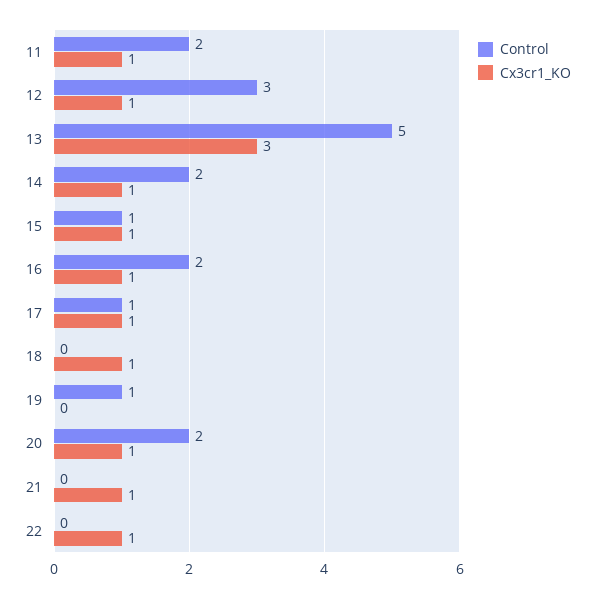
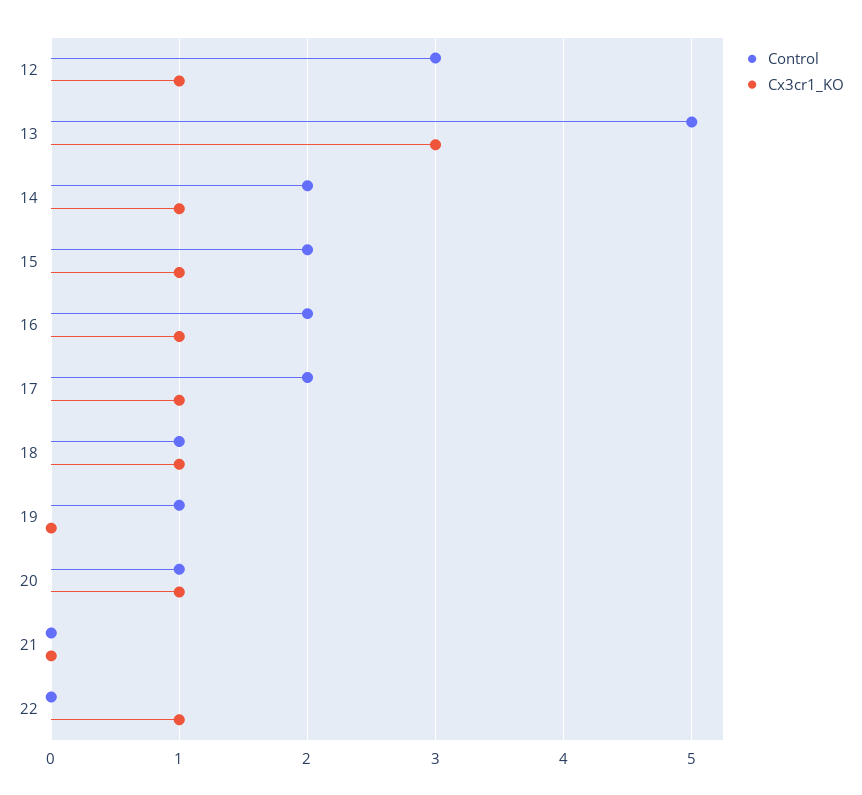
  {
    "Control": {
-     "11": 2,
      "12": 3,
      "13": 5,
      "14": 2,
-     "15": 1,
+     "15": 2,
      "16": 2,
-     "17": 1,
+     "17": 2,
-     "18": 0,
+     "18": 1,
      "19": 1,
-     "20": 2,
+     "20": 1,
      "21": 0,
      "22": 0
    },
    "Cx3cr1_KO": {
-     "11": 1,
      "12": 1,
      "13": 3,
      "14": 1,
      "15": 1,
      "16": 1,
      "17": 1,
      "18": 1,
      "19": 0,
      "20": 1,
-     "21": 1,
+     "21": 0,
      "22": 1
    }
  }

